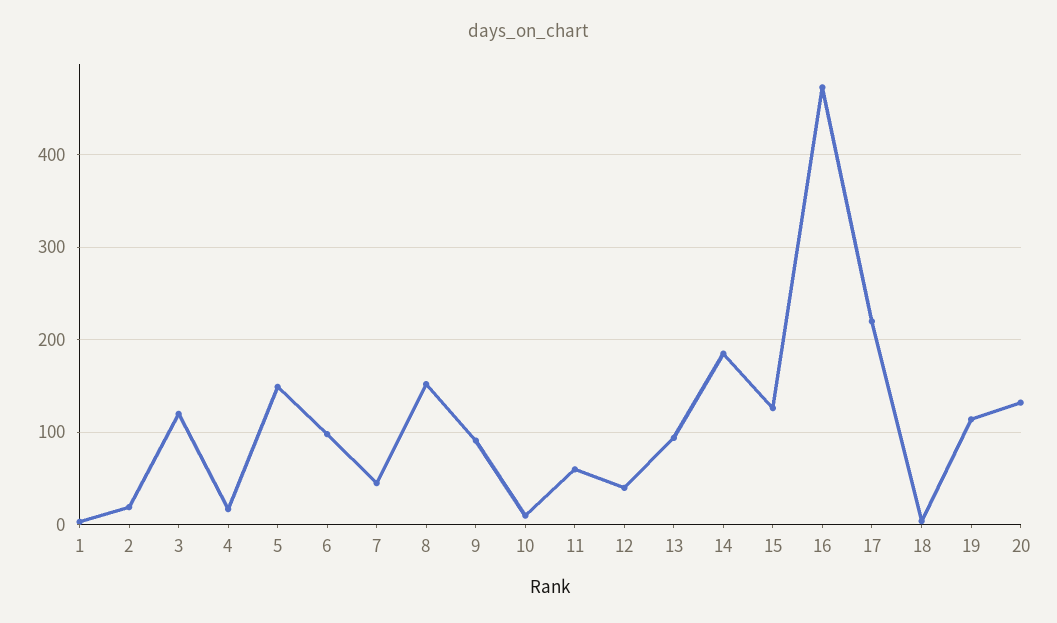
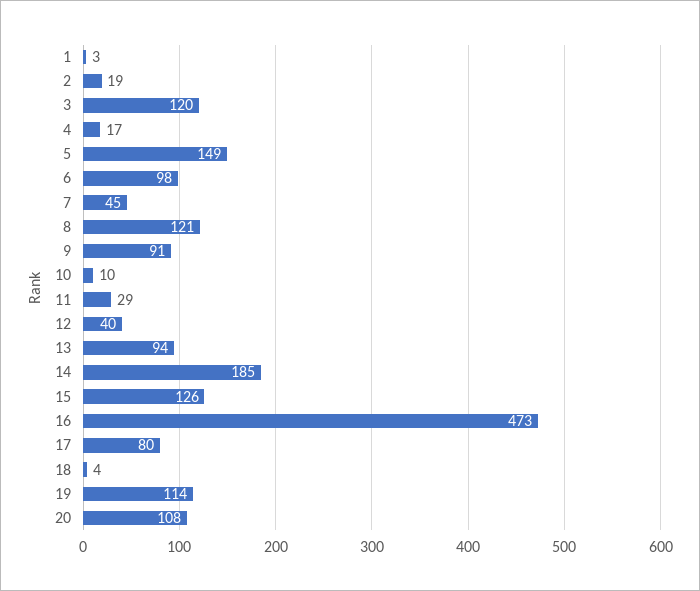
  {
    "1": 3,
    "2": 19,
    "3": 120,
    "4": 17,
    "5": 149,
    "6": 98,
    "7": 45,
-   "8": 150,
+   "8": 121,
    "9": 91,
    "10": 10,
-   "11": 60,
+   "11": 29,
    "12": 40,
    "13": 94,
    "14": 185,
    "15": 126,
    "16": 473,
-   "17": 220,
+   "17": 80,
    "18": 4,
    "19": 114,
-   "20": 130
+   "20": 108
  }

